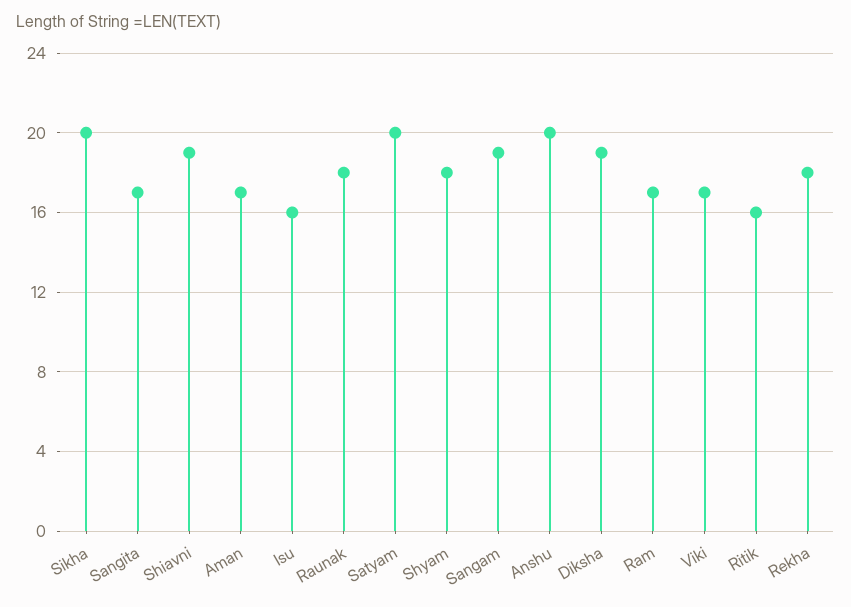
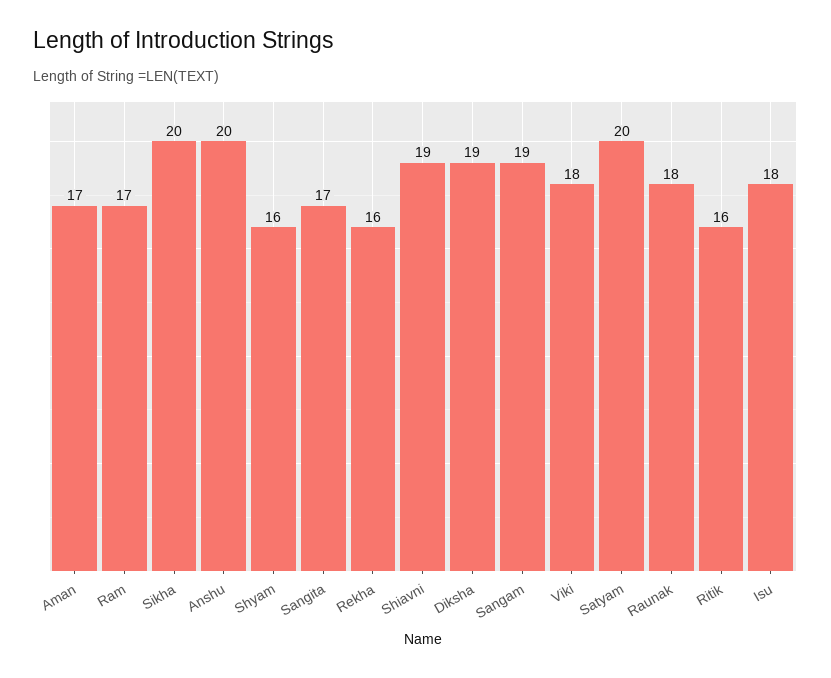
  {
    "Sikha": 20,
    "Sangita": 17,
    "Shiavni": 19,
    "Aman": 17,
-   "Isu": 16,
+   "Isu": 18,
    "Raunak": 18,
    "Satyam": 20,
-   "Shyam": 18,
+   "Shyam": 16,
    "Sangam": 19,
    "Anshu": 20,
    "Diksha": 19,
    "Ram": 17,
-   "Viki": 17,
+   "Viki": 18,
    "Ritik": 16,
-   "Rekha": 18
+   "Rekha": 16
  }

